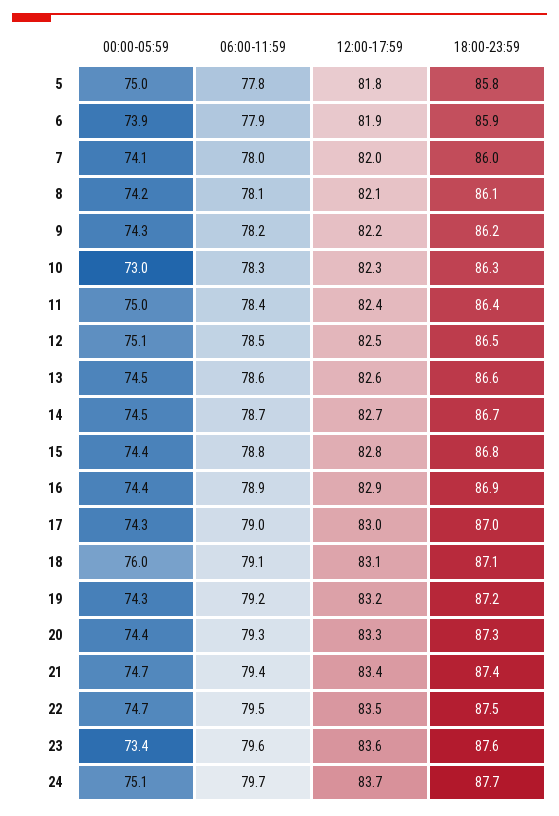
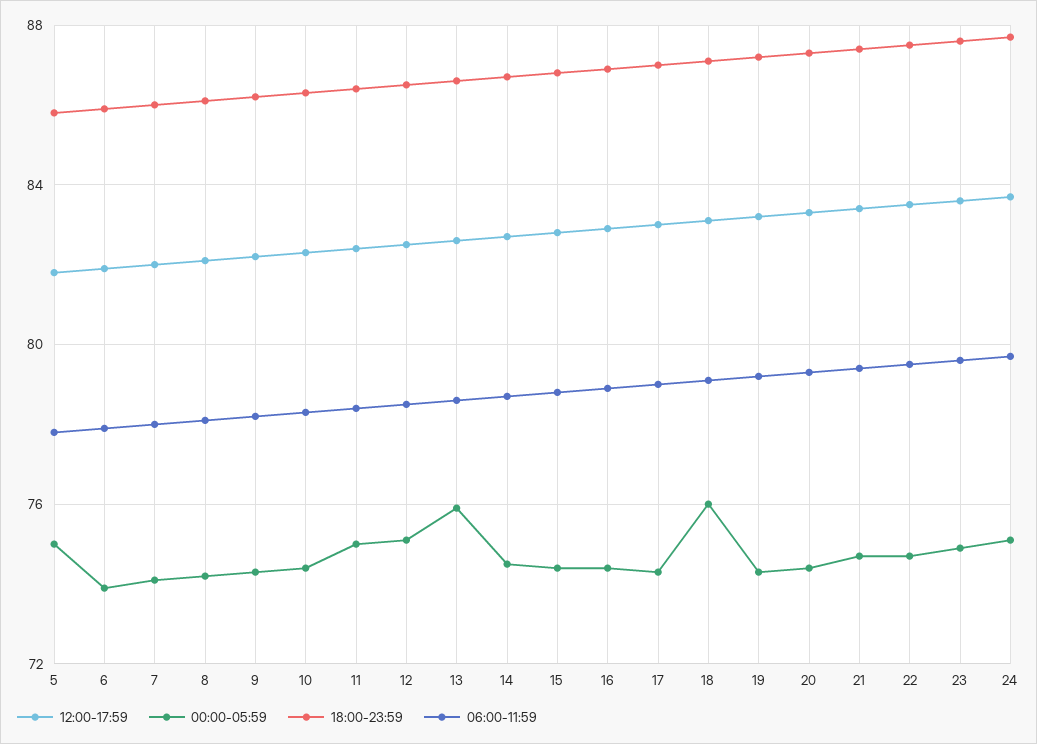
  {
    "00:00-05:59": {
      "5": 75,
      "6": 73.9,
      "7": 74.1,
      "8": 74.2,
      "9": 74.3,
-     "10": 73,
+     "10": 74.5,
      "11": 75,
      "12": 75.1,
-     "13": 74.5,
+     "13": 76,
      "14": 74.5,
      "15": 74.4,
      "16": 74.4,
      "17": 74.3,
      "18": 76,
      "19": 74.3,
      "20": 74.4,
      "21": 74.7,
      "22": 74.7,
-     "23": 73.4,
+     "23": 75,
      "24": 75.1
    },
    "06:00-11:59": {
      "5": 77.8,
      "6": 77.9,
      "7": 78,
      "8": 78.1,
      "9": 78.2,
      "10": 78.3,
      "11": 78.4,
      "12": 78.5,
      "13": 78.6,
      "14": 78.7,
      "15": 78.8,
      "16": 78.9,
      "17": 79,
      "18": 79.1,
      "19": 79.2,
      "20": 79.3,
      "21": 79.4,
      "22": 79.5,
      "23": 79.6,
      "24": 79.7
    },
    "12:00-17:59": {
      "5": 81.8,
      "6": 81.9,
      "7": 82,
      "8": 82.1,
      "9": 82.2,
      "10": 82.3,
      "11": 82.4,
      "12": 82.5,
      "13": 82.6,
      "14": 82.7,
      "15": 82.8,
      "16": 82.9,
      "17": 83,
      "18": 83.1,
      "19": 83.2,
      "20": 83.3,
      "21": 83.4,
      "22": 83.5,
      "23": 83.6,
      "24": 83.7
    },
    "18:00-23:59": {
      "5": 85.8,
      "6": 85.9,
      "7": 86,
      "8": 86.1,
      "9": 86.2,
      "10": 86.3,
      "11": 86.4,
      "12": 86.5,
      "13": 86.6,
      "14": 86.7,
      "15": 86.8,
      "16": 86.9,
      "17": 87,
      "18": 87.1,
      "19": 87.2,
      "20": 87.3,
      "21": 87.4,
      "22": 87.5,
      "23": 87.6,
      "24": 87.7
    }
  }

